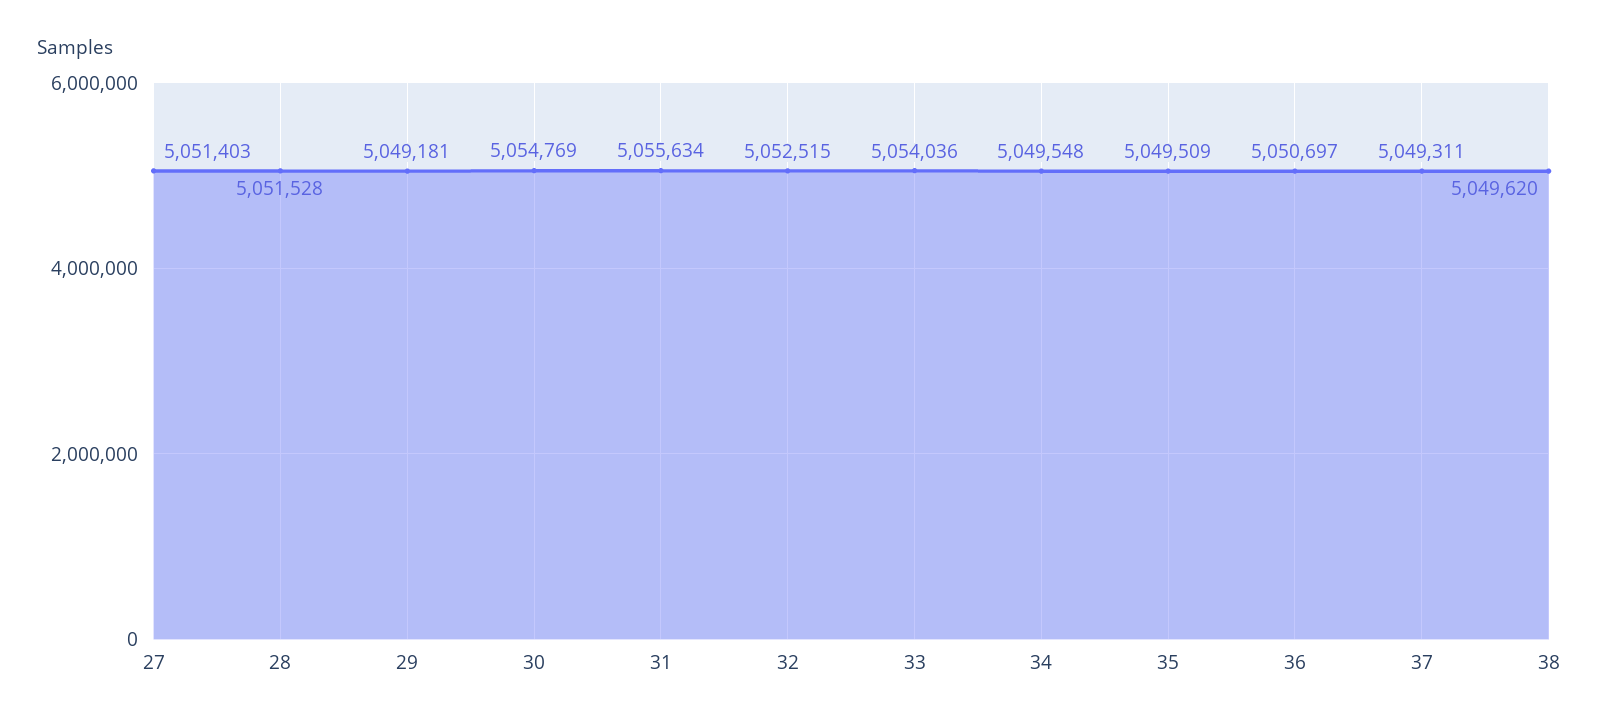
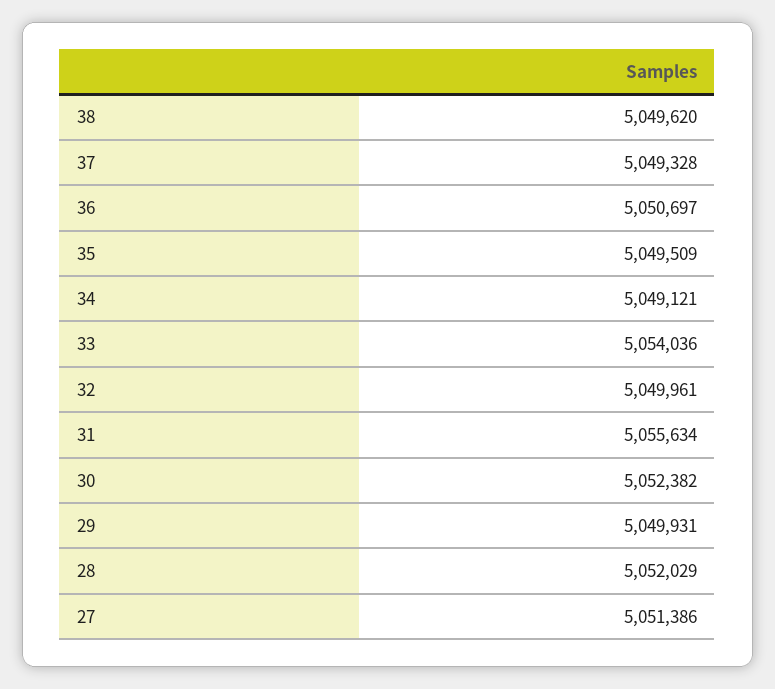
  {
-   "27": 5051403,
+   "27": 5051386,
-   "28": 5051528,
+   "28": 5052029,
-   "29": 5049181,
+   "29": 5049931,
-   "30": 5054769,
+   "30": 5052382,
    "31": 5055634,
-   "32": 5052515,
+   "32": 5049961,
    "33": 5054036,
-   "34": 5049548,
+   "34": 5049121,
    "35": 5049509,
    "36": 5050697,
-   "37": 5049311,
+   "37": 5049328,
    "38": 5049620
  }

